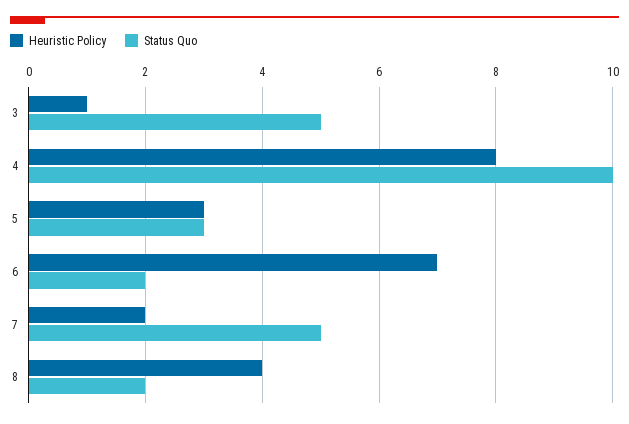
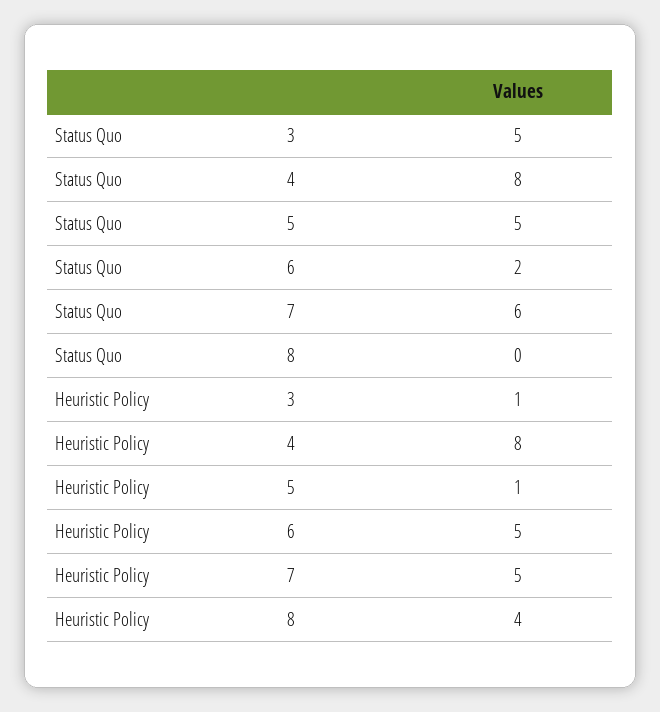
  {
    "Heuristic Policy": {
      "3": 1,
      "4": 8,
-     "5": 3,
+     "5": 1,
-     "6": 7,
+     "6": 5,
-     "7": 2,
+     "7": 5,
      "8": 4
    },
    "Status Quo": {
      "3": 5,
-     "4": 10,
+     "4": 8,
-     "5": 3,
+     "5": 5,
      "6": 2,
-     "7": 5,
+     "7": 6,
-     "8": 2
+     "8": 0
    }
  }

